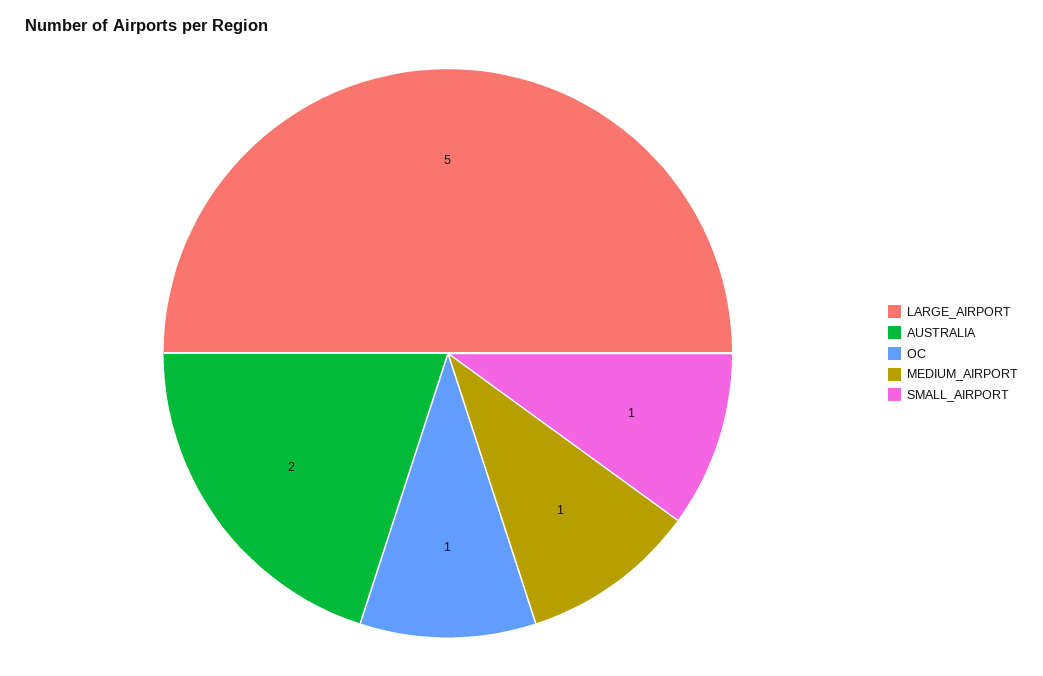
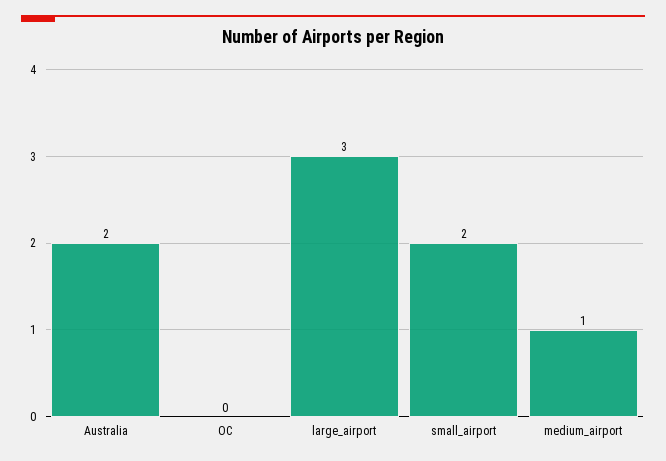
  {
-   "LARGE_AIRPORT": 5,
+   "LARGE_AIRPORT": 3,
    "AUSTRALIA": 2,
-   "OC": 1,
+   "OC": 0,
    "MEDIUM_AIRPORT": 1,
-   "SMALL_AIRPORT": 1
+   "SMALL_AIRPORT": 2
  }

